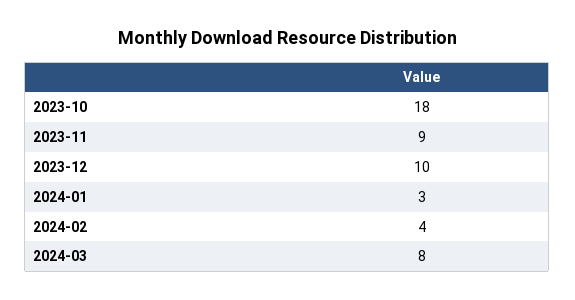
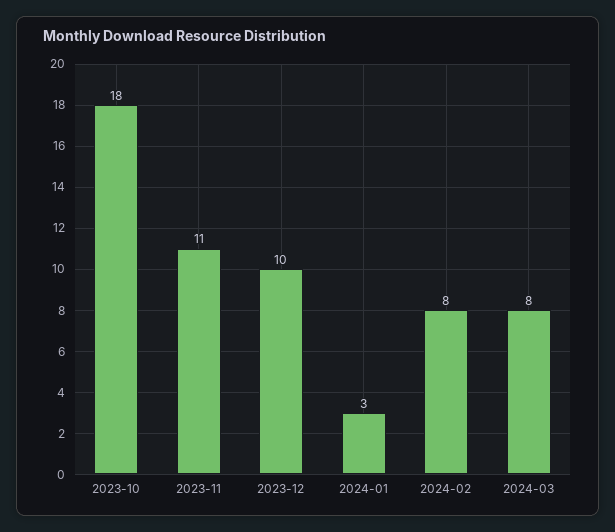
  {
    "2023-10": 18,
-   "2023-11": 9,
+   "2023-11": 11,
    "2023-12": 10,
    "2024-01": 3,
-   "2024-02": 4,
+   "2024-02": 8,
    "2024-03": 8
  }

